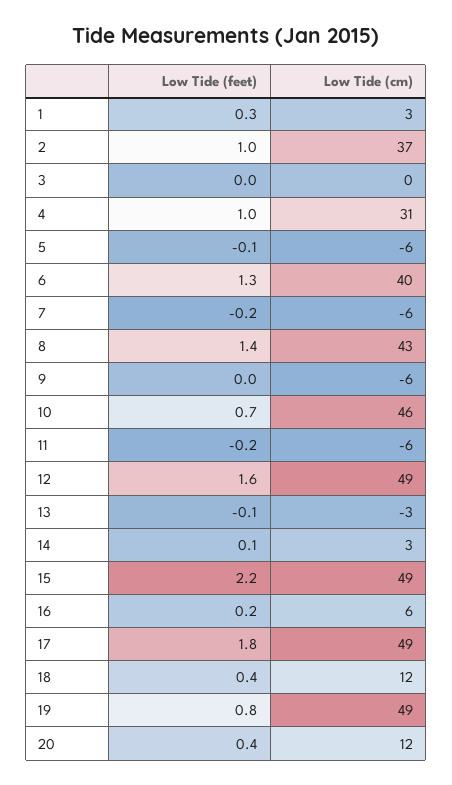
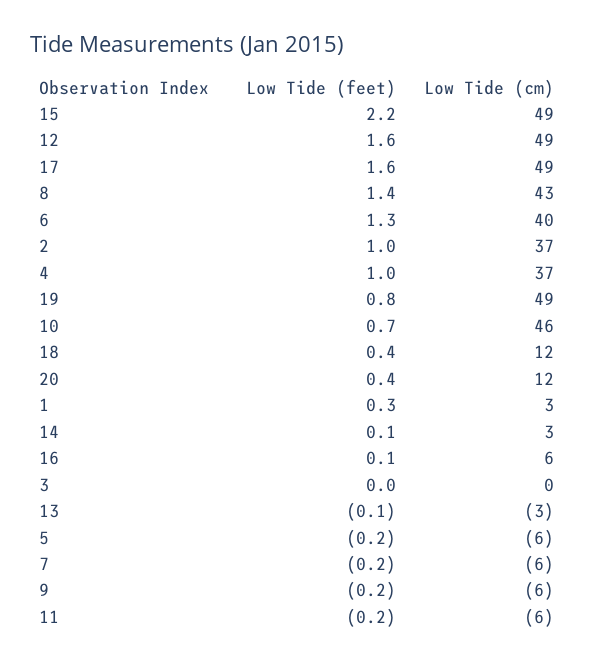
  {
    "Low Tide (feet)": {
      "1": 0.3,
      "2": 1,
      "3": 0,
      "4": 1,
-     "5": -0.1,
+     "5": -0.2,
      "6": 1.3,
      "7": -0.2,
      "8": 1.4,
-     "9": 0,
+     "9": -0.2,
      "10": 0.7,
      "11": -0.2,
      "12": 1.6,
      "13": -0.1,
      "14": 0.1,
      "15": 2.2,
-     "16": 0.2,
+     "16": 0.1,
-     "17": 1.8,
+     "17": 1.6,
      "18": 0.4,
      "19": 0.8,
      "20": 0.4
    },
    "Low Tide (cm)": {
      "1": 3,
      "2": 37,
      "3": 0,
-     "4": 31,
+     "4": 37,
      "5": -6,
      "6": 40,
      "7": -6,
      "8": 43,
      "9": -6,
      "10": 46,
      "11": -6,
      "12": 49,
      "13": -3,
      "14": 3,
      "15": 49,
      "16": 6,
      "17": 49,
      "18": 12,
      "19": 49,
      "20": 12
    }
  }

